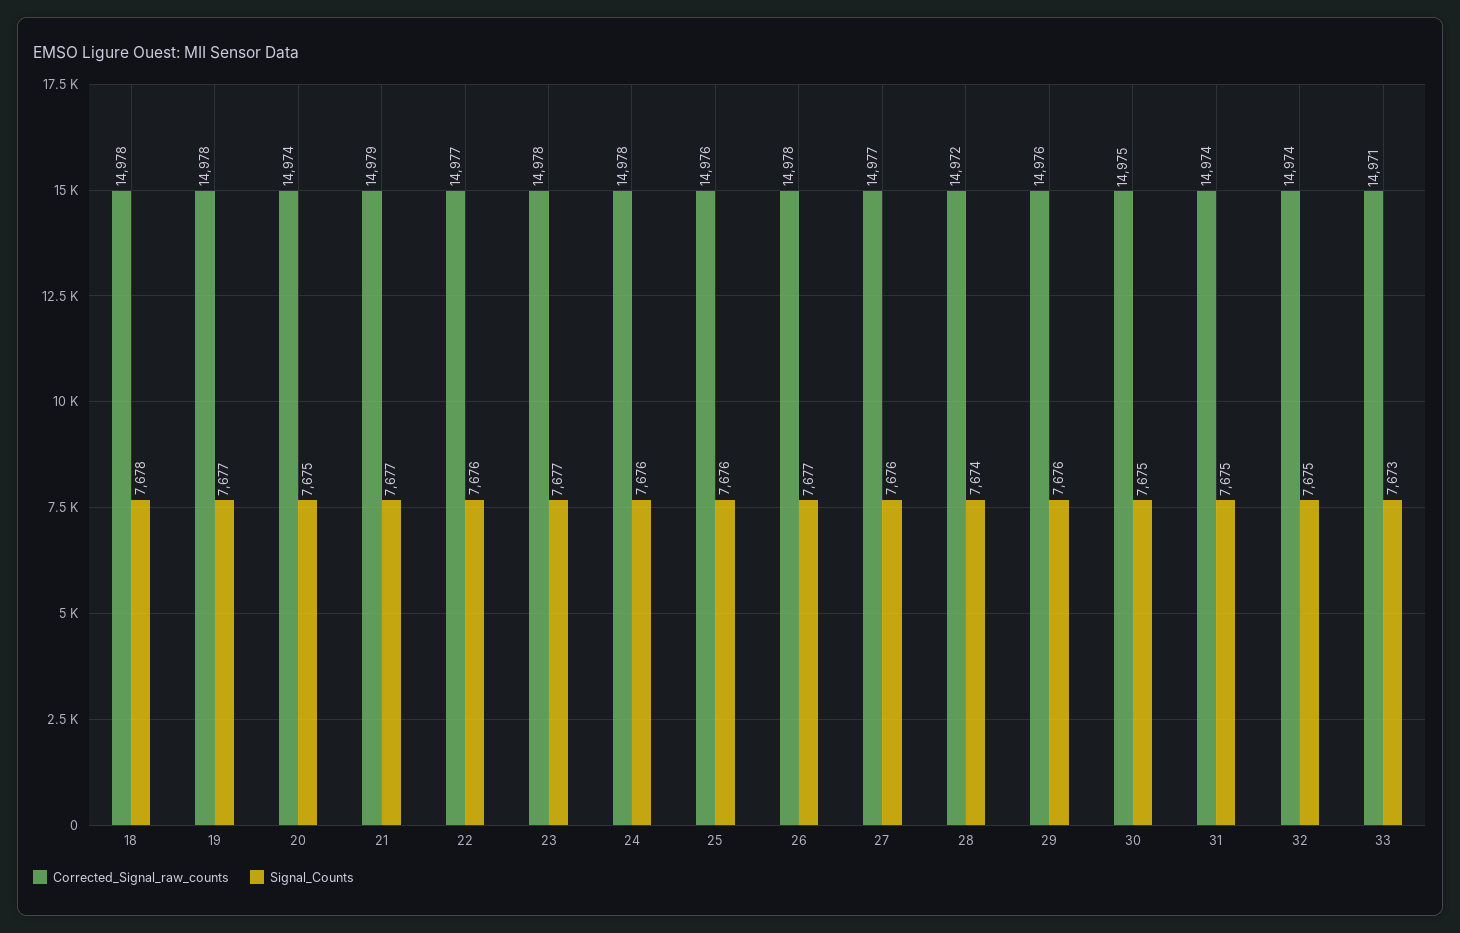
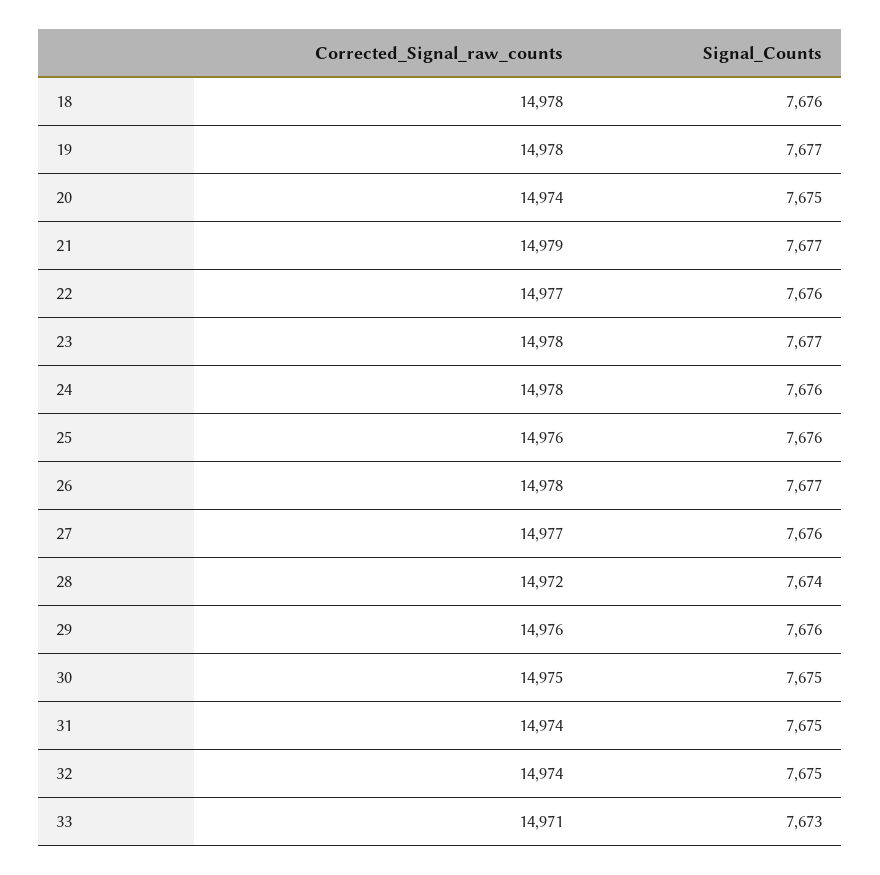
  {
    "Corrected_Signal_raw_counts": {
      "18": 14978,
      "19": 14978,
      "20": 14974,
      "21": 14979,
      "22": 14977,
      "23": 14978,
      "24": 14978,
      "25": 14976,
      "26": 14978,
      "27": 14977,
      "28": 14972,
      "29": 14976,
      "30": 14975,
      "31": 14974,
      "32": 14974,
      "33": 14971
    },
    "Signal_Counts": {
-     "18": 7678,
+     "18": 7676,
      "19": 7677,
      "20": 7675,
      "21": 7677,
      "22": 7676,
      "23": 7677,
      "24": 7676,
      "25": 7676,
      "26": 7677,
      "27": 7676,
      "28": 7674,
      "29": 7676,
      "30": 7675,
      "31": 7675,
      "32": 7675,
      "33": 7673
    }
  }

